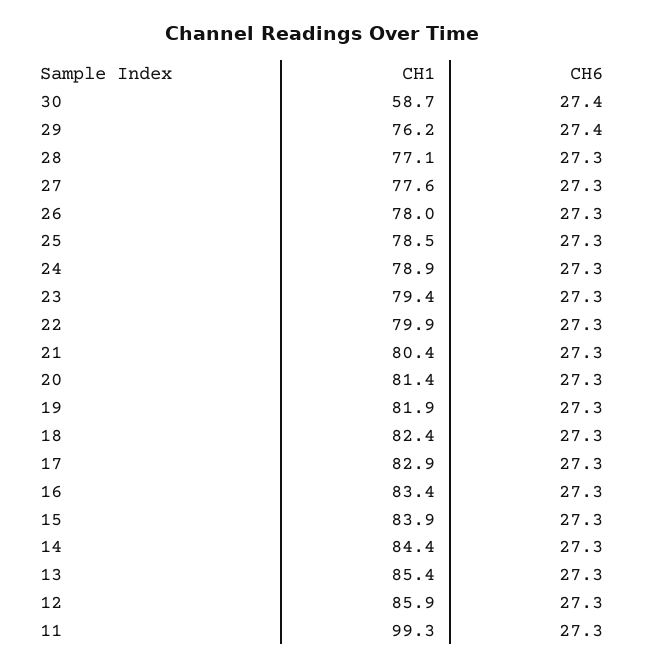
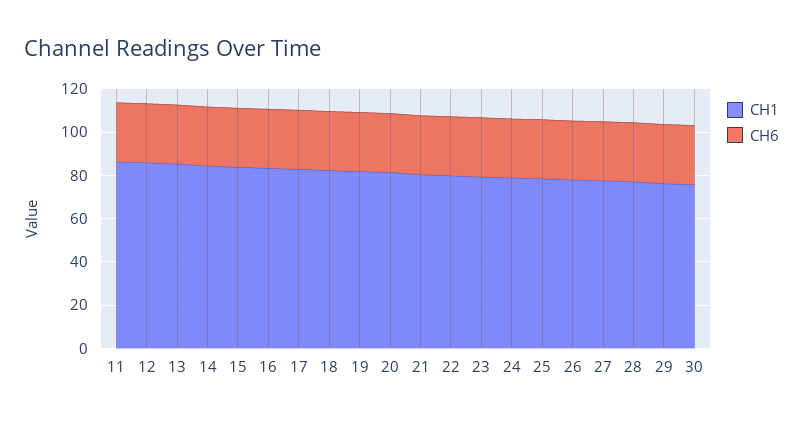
  {
    "CH1": {
-     "30": 58.7,
+     "30": 75,
      "29": 76.2,
      "28": 77.1,
      "27": 77.6,
      "26": 78,
      "25": 78.5,
      "24": 78.9,
      "23": 79.4,
      "22": 79.9,
      "21": 80.4,
      "20": 81.4,
      "19": 81.9,
      "18": 82.4,
      "17": 82.9,
      "16": 83.4,
      "15": 83.9,
      "14": 84.4,
      "13": 85.4,
      "12": 85.9,
-     "11": 99.3
+     "11": 85
    },
    "CH6": {
      "30": 27.4,
      "29": 27.4,
      "28": 27.3,
      "27": 27.3,
      "26": 27.3,
      "25": 27.3,
      "24": 27.3,
      "23": 27.3,
      "22": 27.3,
      "21": 27.3,
      "20": 27.3,
      "19": 27.3,
      "18": 27.3,
      "17": 27.3,
      "16": 27.3,
      "15": 27.3,
      "14": 27.3,
      "13": 27.3,
      "12": 27.3,
      "11": 27.3
    }
  }

